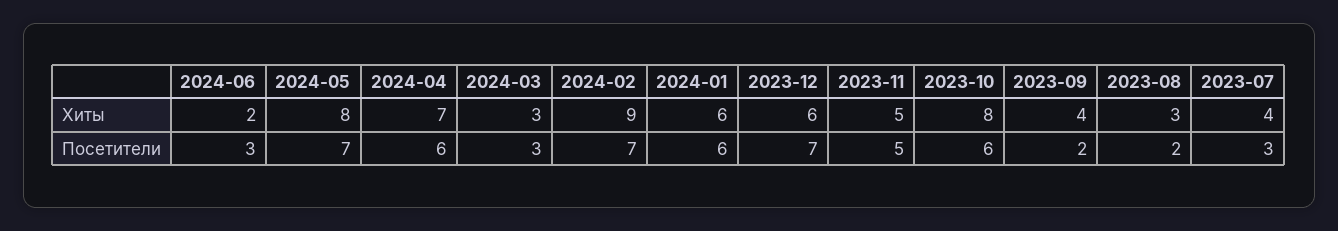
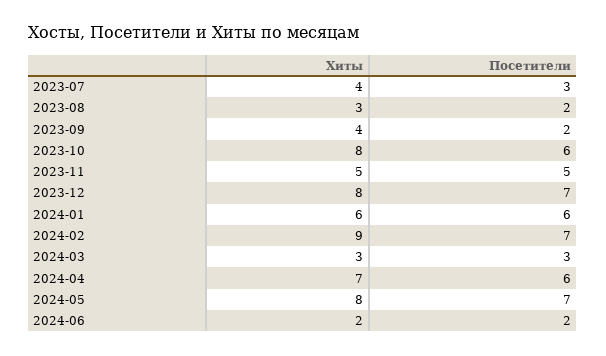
  {
    "2024-06": {
      "Хиты": 2,
-     "Посетители": 3
+     "Посетители": 2
    },
    "2024-05": {
      "Хиты": 8,
      "Посетители": 7
    },
    "2024-04": {
      "Хиты": 7,
      "Посетители": 6
    },
    "2024-03": {
      "Хиты": 3,
      "Посетители": 3
    },
    "2024-02": {
      "Хиты": 9,
      "Посетители": 7
    },
    "2024-01": {
      "Хиты": 6,
      "Посетители": 6
    },
    "2023-12": {
-     "Хиты": 6,
+     "Хиты": 8,
      "Посетители": 7
    },
    "2023-11": {
      "Хиты": 5,
      "Посетители": 5
    },
    "2023-10": {
      "Хиты": 8,
      "Посетители": 6
    },
    "2023-09": {
      "Хиты": 4,
      "Посетители": 2
    },
    "2023-08": {
      "Хиты": 3,
      "Посетители": 2
    },
    "2023-07": {
      "Хиты": 4,
      "Посетители": 3
    }
  }

